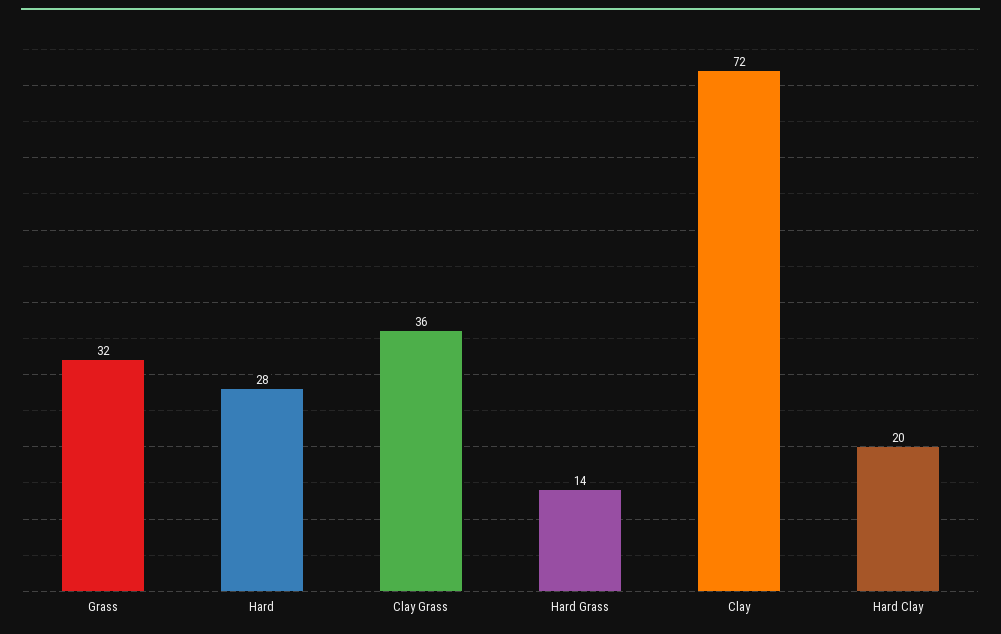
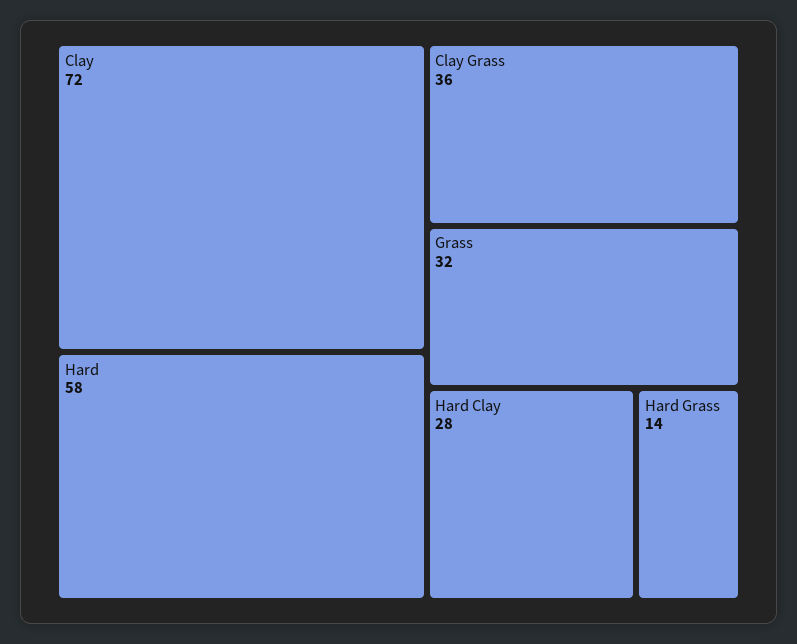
  {
    "Grass": 32,
-   "Hard": 28,
+   "Hard": 58,
    "Clay Grass": 36,
    "Hard Grass": 14,
    "Clay": 72,
-   "Hard Clay": 20
+   "Hard Clay": 28
  }

